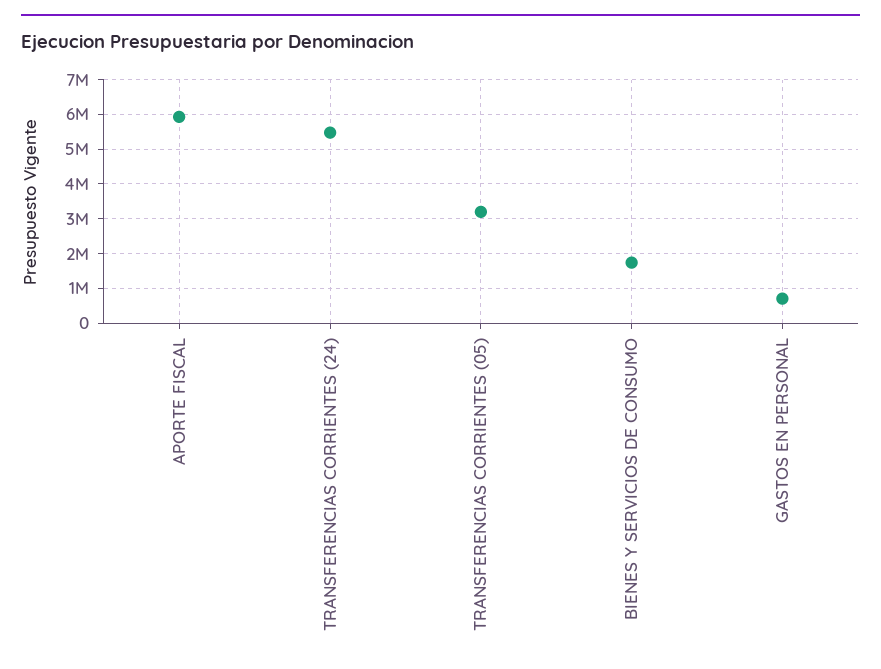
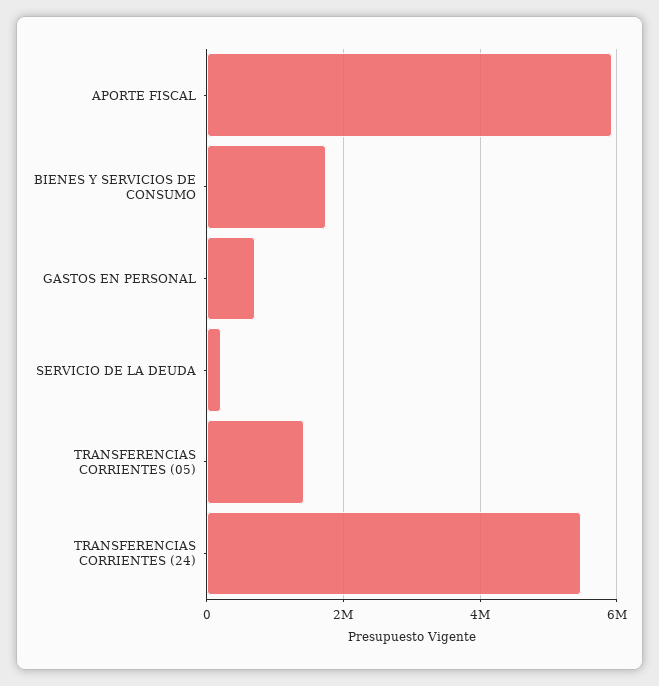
  {
    "APORTE FISCAL": 6000000,
    "TRANSFERENCIAS CORRIENTES (24)": 5400000,
-   "TRANSFERENCIAS CORRIENTES (05)": 3200000,
+   "TRANSFERENCIAS CORRIENTES (05)": 1400000,
    "BIENES Y SERVICIOS DE CONSUMO": 1800000,
-   "GASTOS EN PERSONAL": 800000
+   "GASTOS EN PERSONAL": 800000,
+   "SERVICIO DE LA DEUDA": 200000
  }

